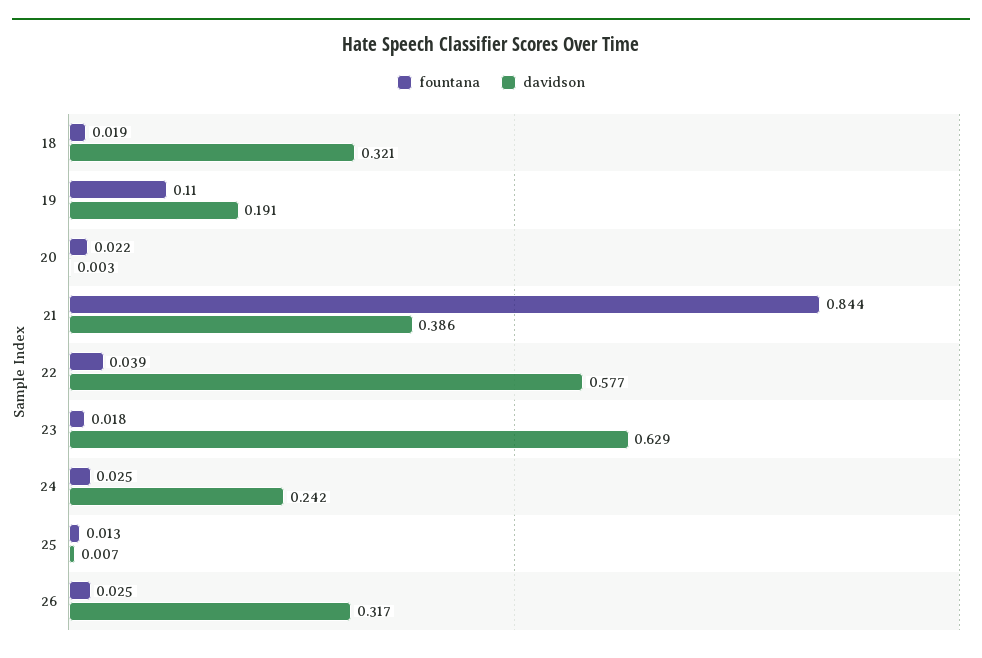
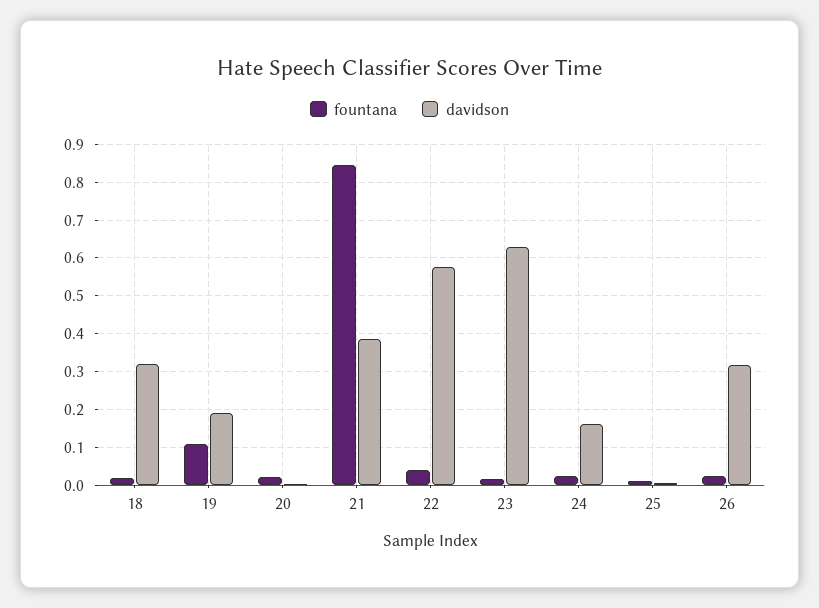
  {
    "fountana": {
      "18": 0.019,
      "19": 0.11,
      "20": 0.022,
      "21": 0.844,
      "22": 0.039,
      "23": 0.018,
      "24": 0.025,
      "25": 0.013,
      "26": 0.025
    },
    "davidson": {
      "18": 0.321,
      "19": 0.191,
      "20": 0.003,
      "21": 0.386,
      "22": 0.577,
      "23": 0.629,
-     "24": 0.242,
+     "24": 0.16,
      "25": 0.007,
      "26": 0.317
    }
  }

